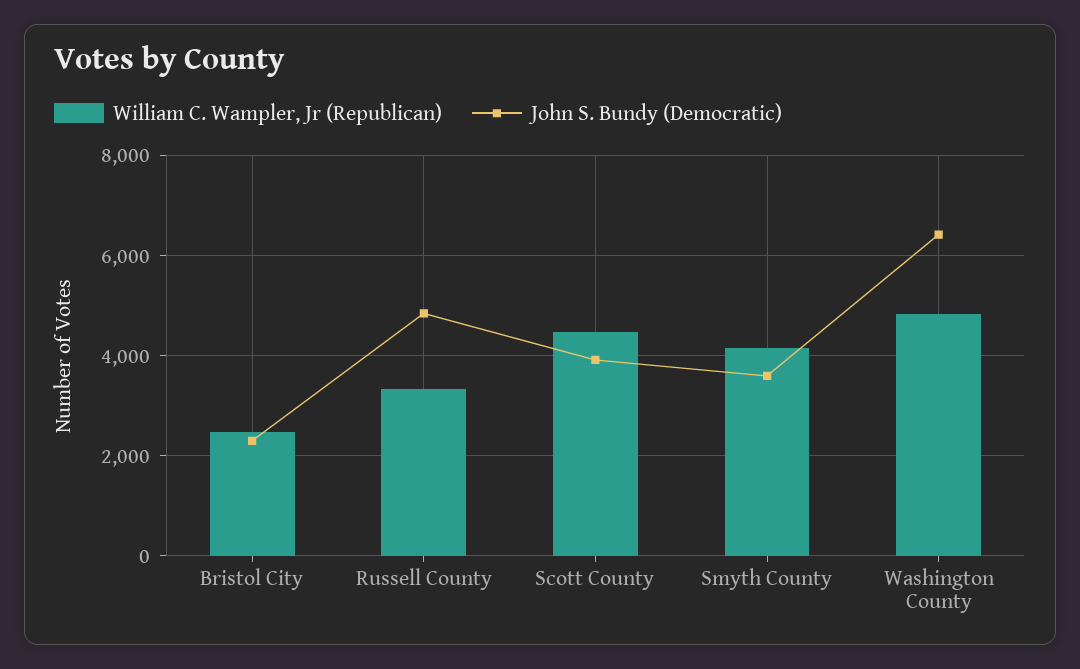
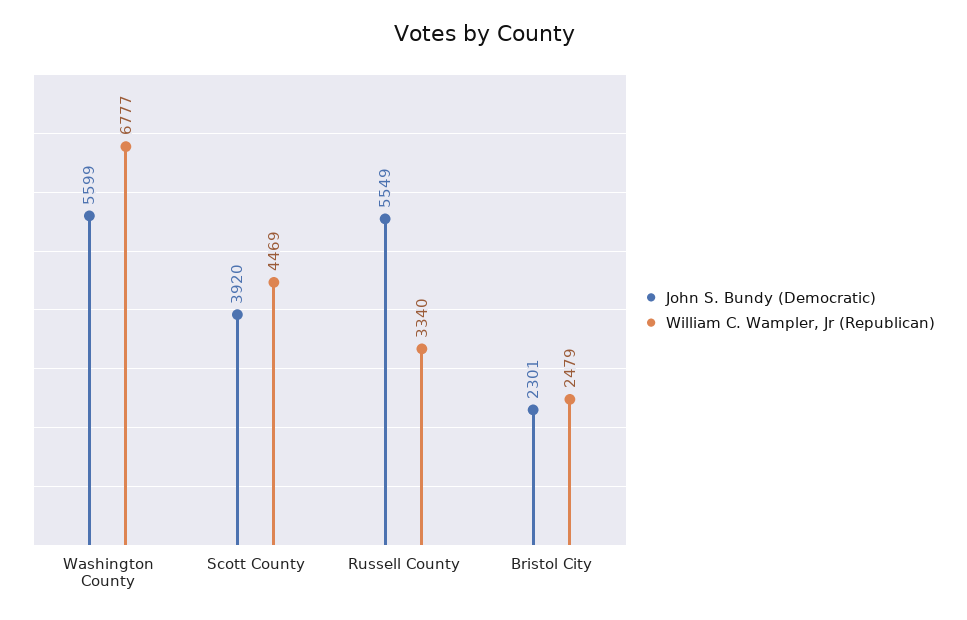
  {
    "William C. Wampler, Jr (Republican)": {
      "Bristol City": 2479,
      "Russell County": 3340,
      "Scott County": 4469,
-     "Smyth County": 4200,
-     "Washington County": 4800
+     "Washington County": 6777
    },
    "John S. Bundy (Democratic)": {
      "Bristol City": 2301,
-     "Russell County": 4800,
+     "Russell County": 5549,
      "Scott County": 3920,
-     "Smyth County": 3600,
-     "Washington County": 6400
+     "Washington County": 5599
    }
  }

